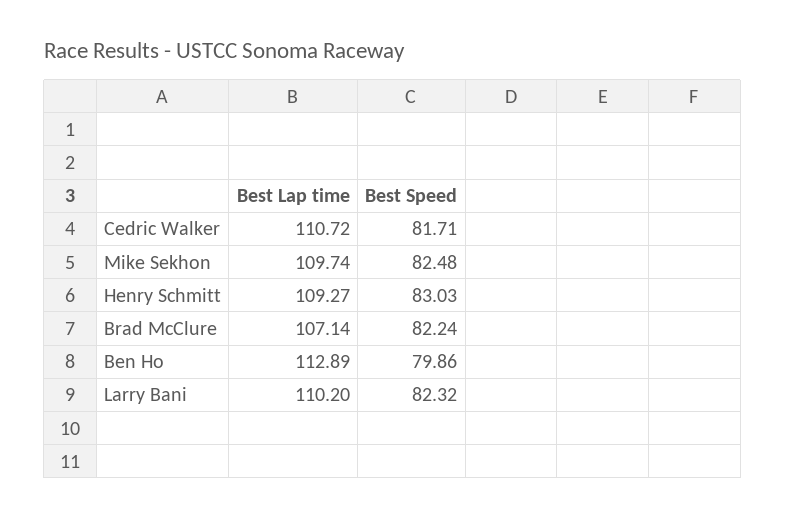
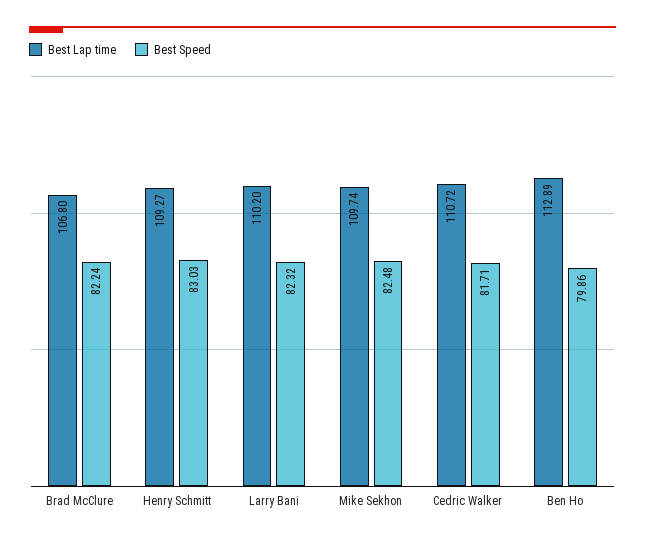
  {
    "Best Lap time": {
      "Cedric Walker": 110.72,
      "Mike Sekhon": 109.74,
      "Henry Schmitt": 109.27,
-     "Brad McClure": 107.14,
+     "Brad McClure": 106.8,
      "Ben Ho": 112.89,
      "Larry Bani": 110.2
    },
    "Best Speed": {
      "Cedric Walker": 81.71,
      "Mike Sekhon": 82.48,
      "Henry Schmitt": 83.03,
      "Brad McClure": 82.24,
      "Ben Ho": 79.86,
      "Larry Bani": 82.32
    }
  }

